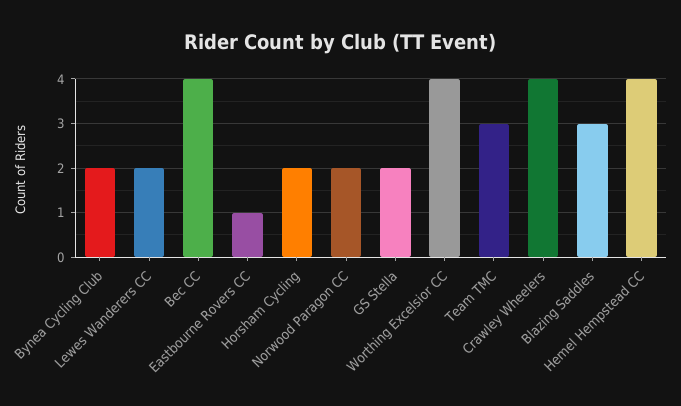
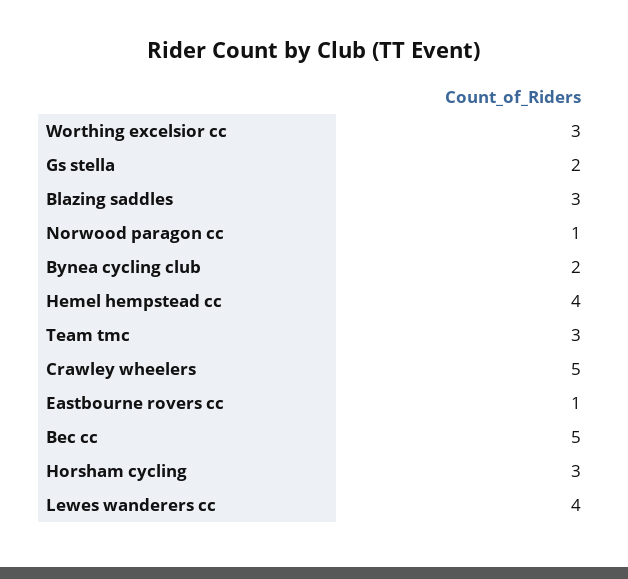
  {
    "Bynea Cycling Club": 2,
-   "Lewes Wanderers CC": 2,
+   "Lewes Wanderers CC": 4,
-   "Bec CC": 4,
+   "Bec CC": 5,
    "Eastbourne Rovers CC": 1,
-   "Horsham Cycling": 2,
+   "Horsham Cycling": 3,
-   "Norwood Paragon CC": 2,
+   "Norwood Paragon CC": 1,
    "GS Stella": 2,
-   "Worthing Excelsior CC": 4,
+   "Worthing Excelsior CC": 3,
    "Team TMC": 3,
-   "Crawley Wheelers": 4,
+   "Crawley Wheelers": 5,
    "Blazing Saddles": 3,
    "Hemel Hempstead CC": 4
  }

